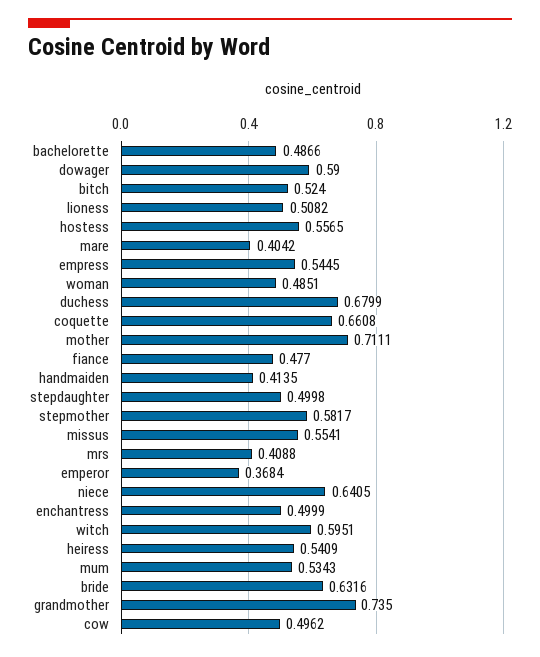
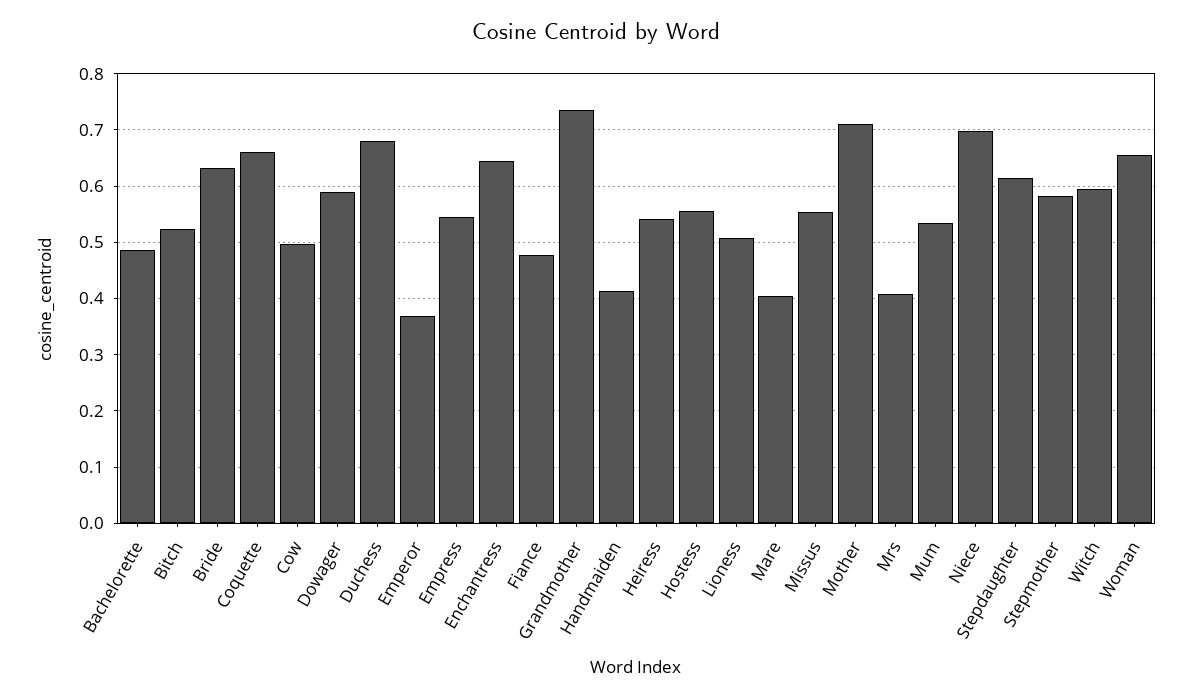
  {
    "bachelorette": 0.4866,
    "dowager": 0.59,
    "bitch": 0.524,
    "lioness": 0.5082,
    "hostess": 0.5565,
    "mare": 0.4042,
    "empress": 0.5445,
-   "woman": 0.4851,
+   "woman": 0.66,
    "duchess": 0.6799,
    "coquette": 0.6608,
    "mother": 0.7111,
    "fiance": 0.477,
    "handmaiden": 0.4135,
-   "stepdaughter": 0.4998,
+   "stepdaughter": 0.62,
    "stepmother": 0.5817,
    "missus": 0.5541,
    "mrs": 0.4088,
    "emperor": 0.3684,
-   "niece": 0.6405,
+   "niece": 0.7,
-   "enchantress": 0.4999,
+   "enchantress": 0.64,
    "witch": 0.5951,
    "heiress": 0.5409,
    "mum": 0.5343,
    "bride": 0.6316,
    "grandmother": 0.735,
    "cow": 0.4962
  }

